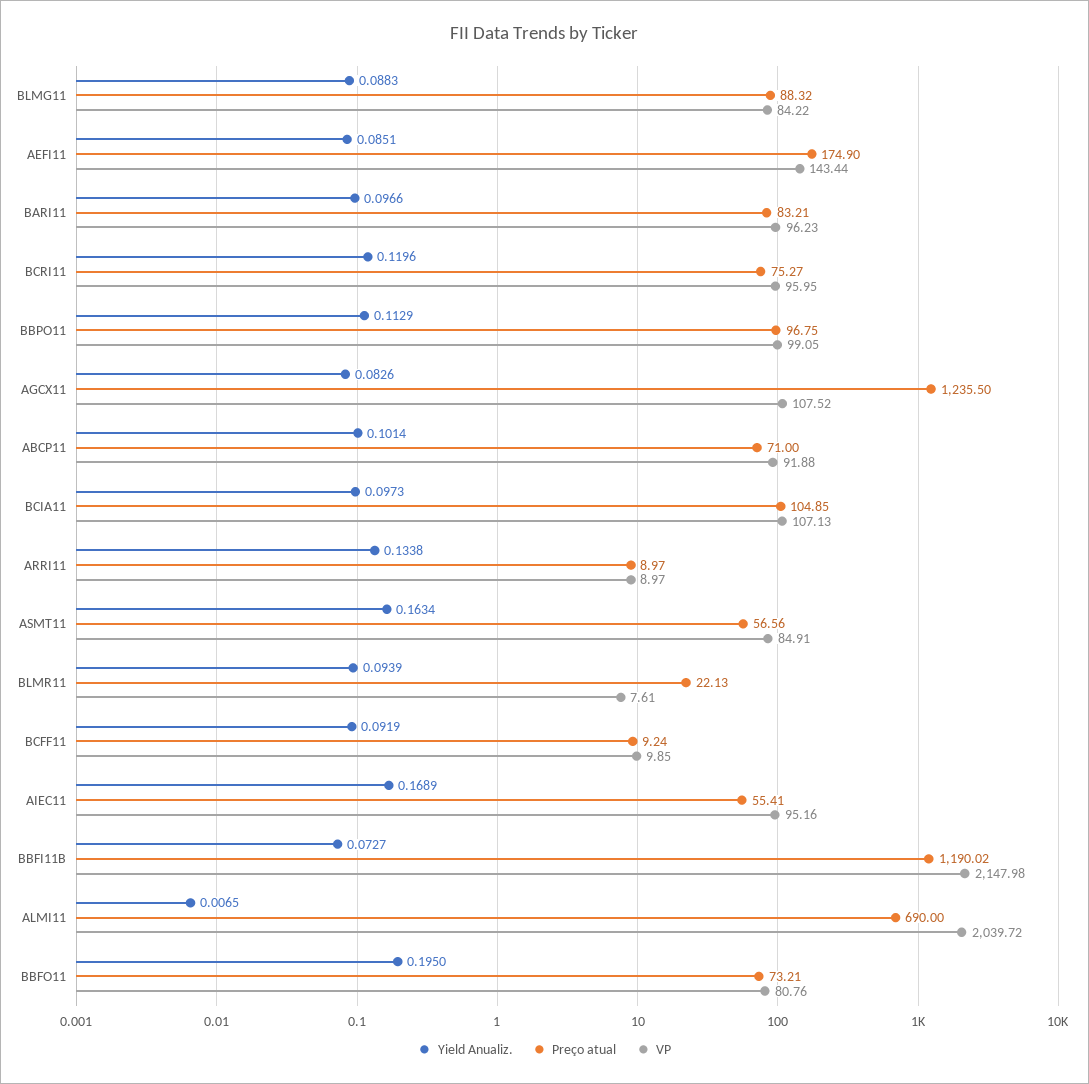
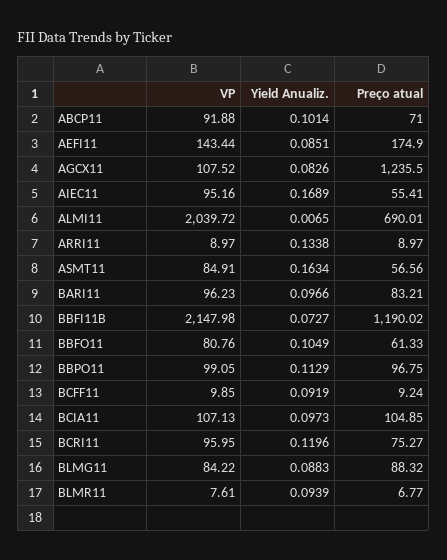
  {
    "Yield Anualiz.": {
      "BLMG11": 0.0883,
      "AEFI11": 0.0851,
      "BARI11": 0.0966,
      "BCRI11": 0.1196,
      "BBPO11": 0.1129,
      "AGCX11": 0.0826,
      "ABCP11": 0.1014,
      "BCIA11": 0.0973,
      "ARRI11": 0.1338,
      "ASMT11": 0.1634,
      "BLMR11": 0.0939,
      "BCFF11": 0.0919,
      "AIEC11": 0.1689,
      "BBFI11B": 0.0727,
      "ALMI11": 0.0065,
-     "BBFO11": 0.195
+     "BBFO11": 0.1049
    },
    "Preço atual": {
      "BLMG11": 88.32,
      "AEFI11": 174.9,
      "BARI11": 83.21,
      "BCRI11": 75.27,
      "BBPO11": 96.75,
      "AGCX11": 1235.5,
      "ABCP11": 71,
      "BCIA11": 104.85,
      "ARRI11": 8.97,
      "ASMT11": 56.56,
-     "BLMR11": 22.13,
+     "BLMR11": 6.77,
      "BCFF11": 9.24,
      "AIEC11": 55.41,
      "BBFI11B": 1190.02,
-     "ALMI11": 690,
+     "ALMI11": 690.01,
-     "BBFO11": 73.21
+     "BBFO11": 61.33
    },
    "VP": {
      "BLMG11": 84.22,
      "AEFI11": 143.44,
      "BARI11": 96.23,
      "BCRI11": 95.95,
      "BBPO11": 99.05,
      "AGCX11": 107.52,
      "ABCP11": 91.88,
      "BCIA11": 107.13,
      "ARRI11": 8.97,
      "ASMT11": 84.91,
      "BLMR11": 7.61,
      "BCFF11": 9.85,
      "AIEC11": 95.16,
      "BBFI11B": 2147.98,
      "ALMI11": 2039.72,
      "BBFO11": 80.76
    }
  }

